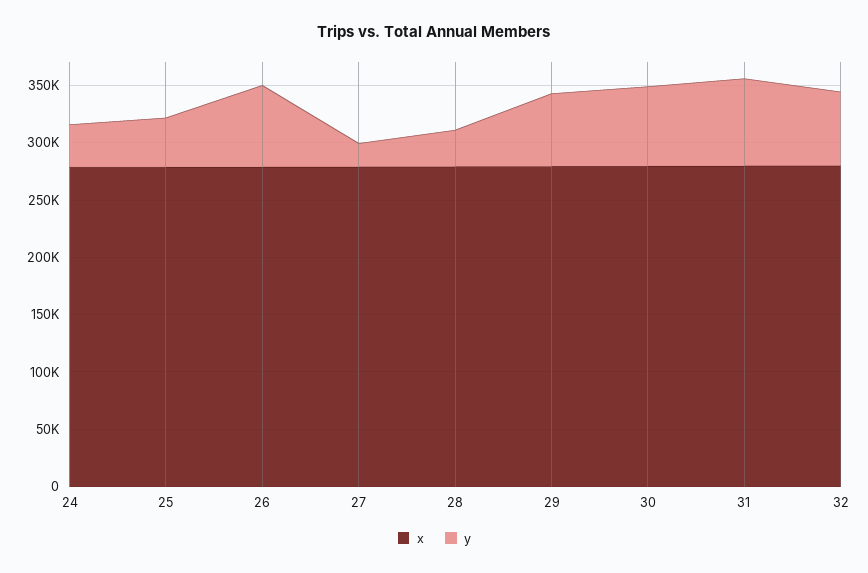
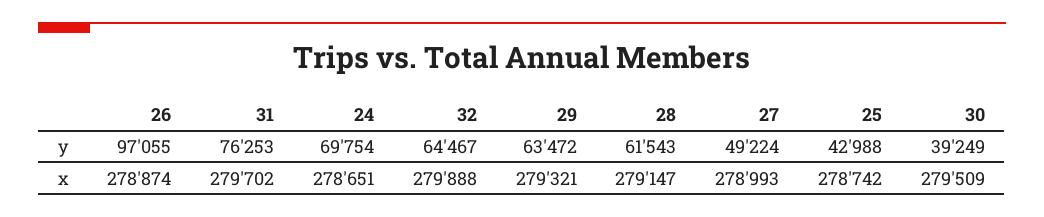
  {
    "x": {
      "24": 278651,
      "25": 278742,
      "26": 278874,
      "27": 278993,
      "28": 279147,
      "29": 279321,
      "30": 279509,
      "31": 279702,
      "32": 279888
    },
    "y": {
-     "24": 40000,
+     "24": 69754,
      "25": 42988,
-     "26": 70000,
+     "26": 97055,
-     "27": 20000,
+     "27": 49224,
-     "28": 30000,
+     "28": 61543,
      "29": 63472,
-     "30": 70000,
+     "30": 39249,
      "31": 76253,
      "32": 64467
    }
  }

